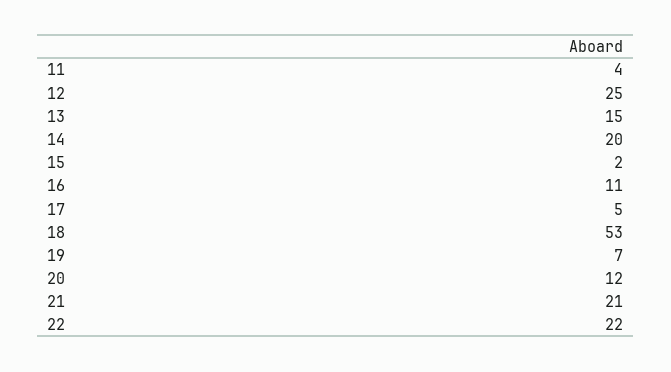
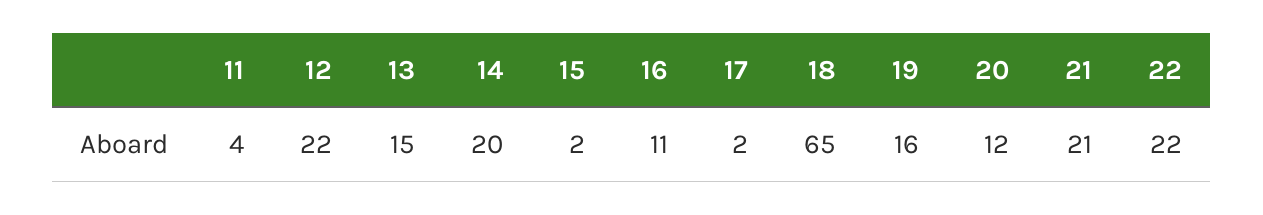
  {
    "11": 4,
-   "12": 25,
+   "12": 22,
    "13": 15,
    "14": 20,
    "15": 2,
    "16": 11,
-   "17": 5,
+   "17": 2,
-   "18": 53,
+   "18": 65,
-   "19": 7,
+   "19": 16,
    "20": 12,
    "21": 21,
    "22": 22
  }

